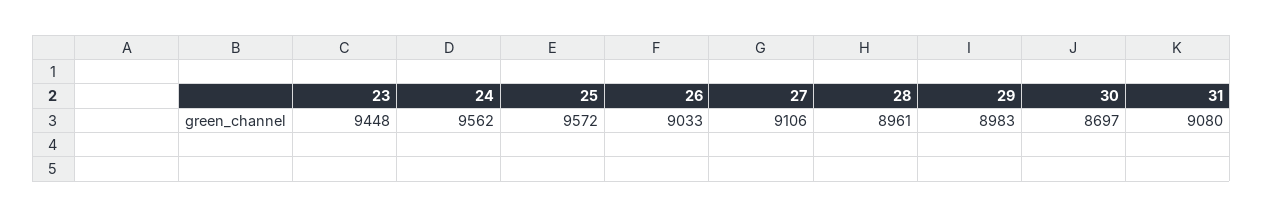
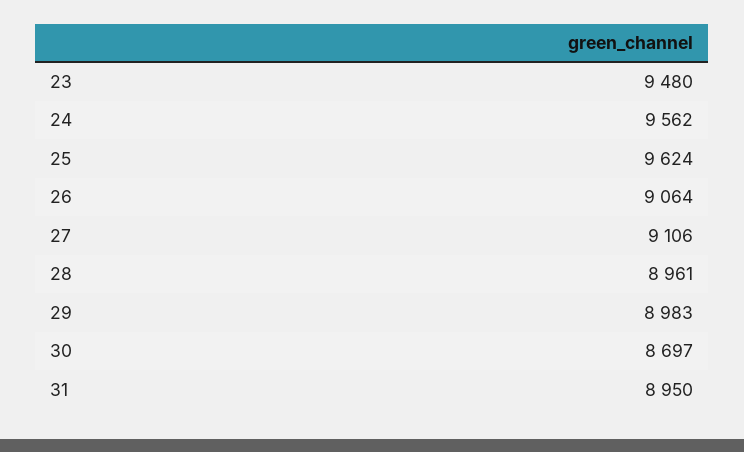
  {
-   "23": 9448,
+   "23": 9480,
    "24": 9562,
-   "25": 9572,
+   "25": 9624,
-   "26": 9033,
+   "26": 9064,
    "27": 9106,
    "28": 8961,
    "29": 8983,
    "30": 8697,
-   "31": 9080
+   "31": 8950
  }

